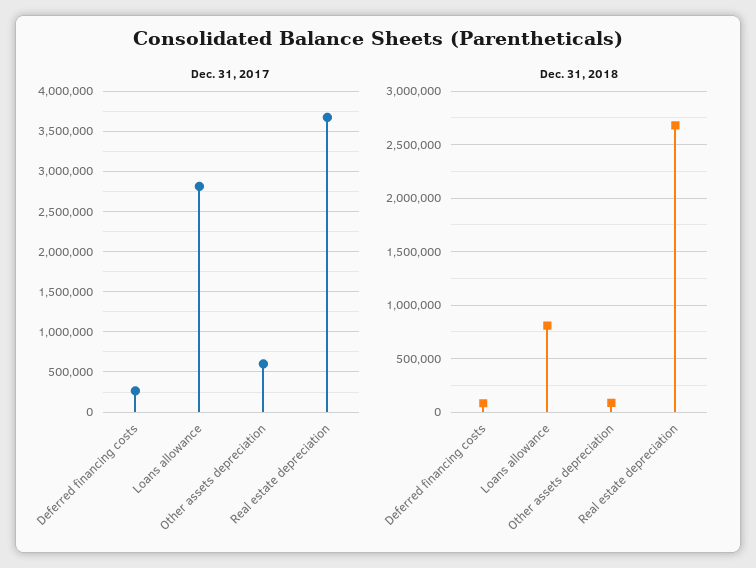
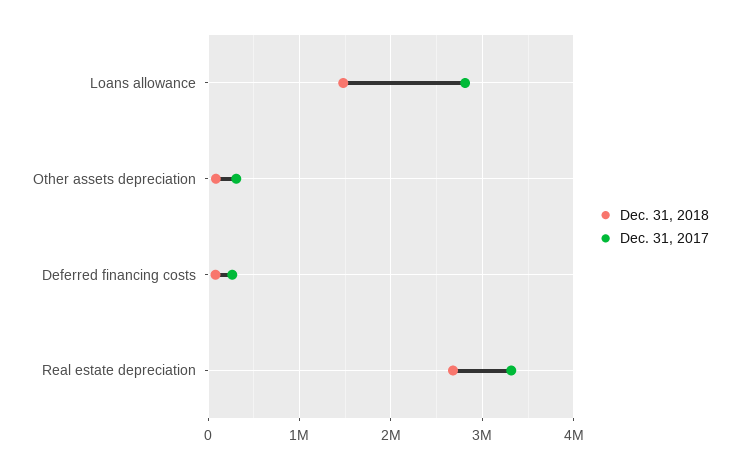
  {
    "Dec. 31, 2017": {
      "Deferred financing costs": 300000,
      "Loans allowance": 2800000,
-     "Other assets depreciation": 600000,
+     "Other assets depreciation": 300000,
-     "Real estate depreciation": 3700000
+     "Real estate depreciation": 3300000
    },
    "Dec. 31, 2018": {
      "Deferred financing costs": 100000,
-     "Loans allowance": 800000,
+     "Loans allowance": 1500000,
      "Other assets depreciation": 100000,
      "Real estate depreciation": 2700000
    }
  }

